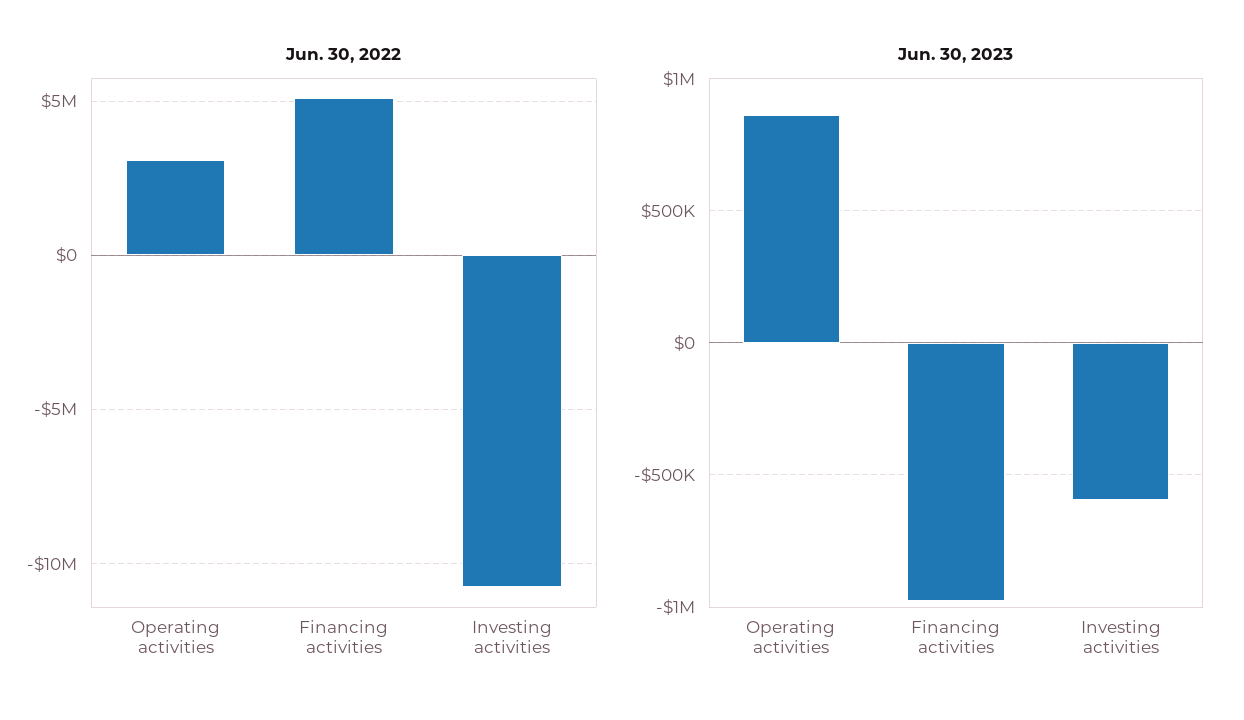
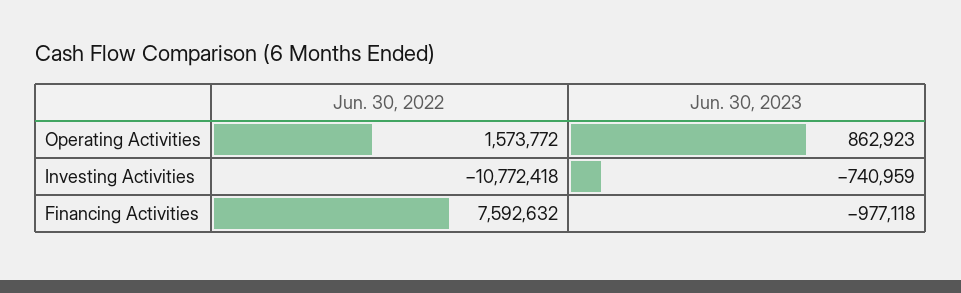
  {
    "Jun. 30, 2022": {
-     "Operating activities": 3000000,
+     "Operating activities": 1573772,
-     "Financing activities": 5000000,
+     "Financing activities": 7592632,
      "Investing activities": -10772418
    },
    "Jun. 30, 2023": {
      "Operating activities": 862923,
      "Financing activities": -977118,
-     "Investing activities": -600000
+     "Investing activities": -740959
    }
  }

